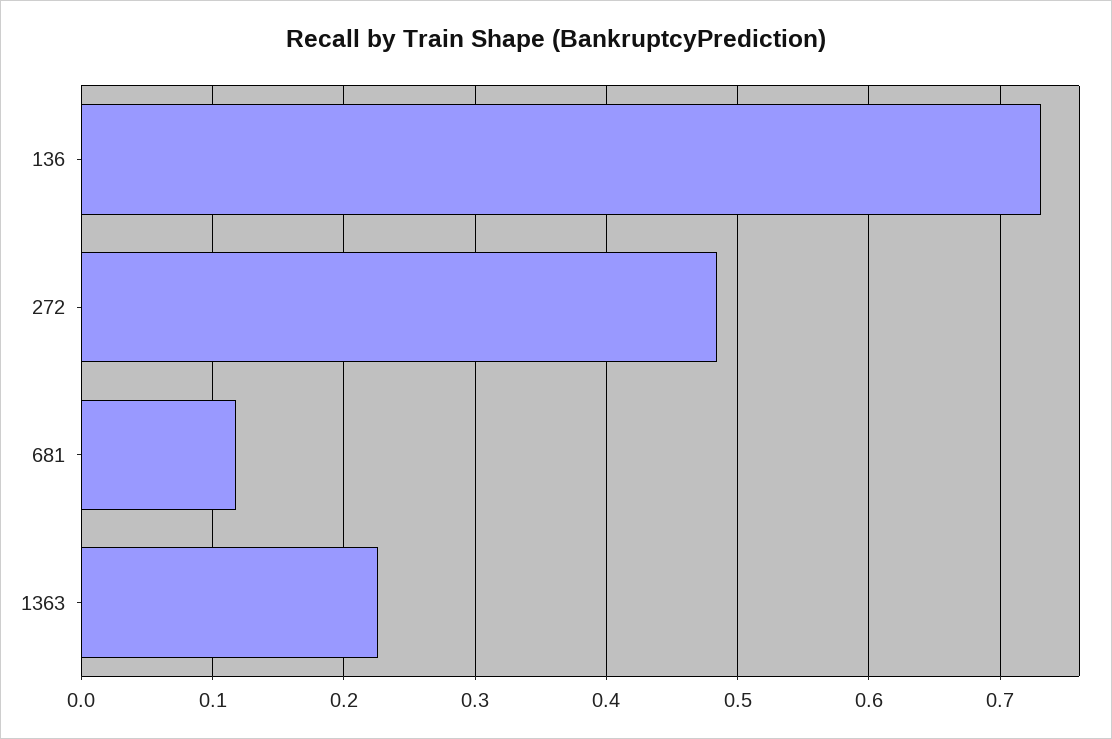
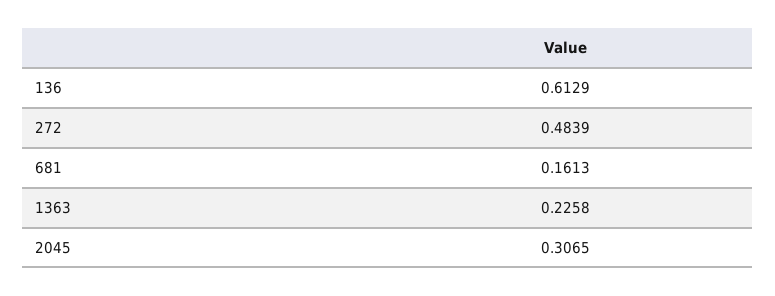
  {
-   "136": 0.73,
+   "136": 0.6129,
    "272": 0.4839,
-   "681": 0.12,
+   "681": 0.1613,
-   "1363": 0.2258
+   "1363": 0.2258,
+   "2045": 0.3065
  }

